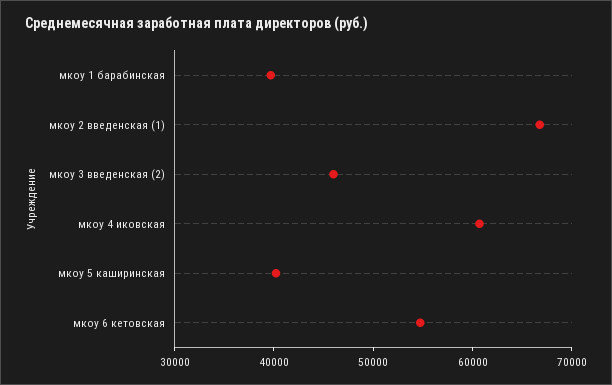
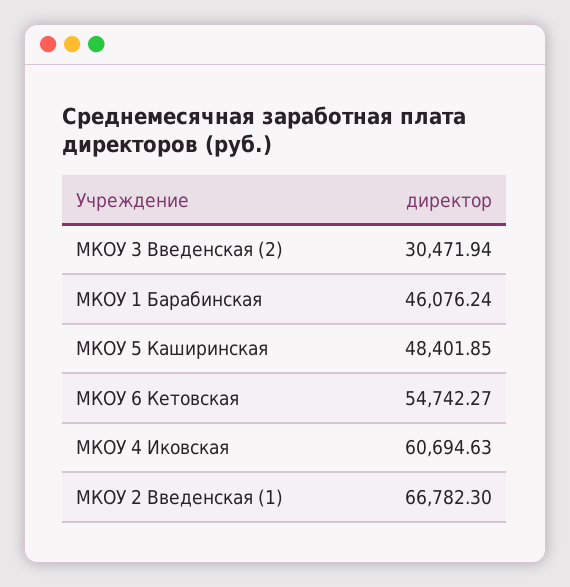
  {
-   "мкоу 1 барабинская": 40000,
+   "мкоу 1 барабинская": 46076.24,
    "мкоу 2 введенская (1)": 66782.3,
-   "мкоу 3 введенская (2)": 46000,
+   "мкоу 3 введенская (2)": 30471.94,
    "мкоу 4 иковская": 60694.63,
-   "мкоу 5 каширинская": 40000,
+   "мкоу 5 каширинская": 48401.85,
    "мкоу 6 кетовская": 54742.27
  }

